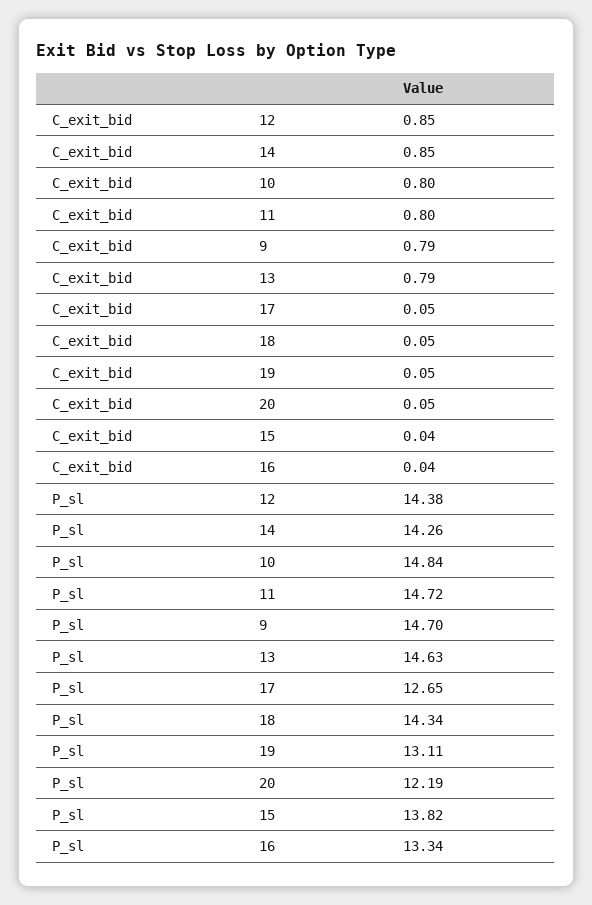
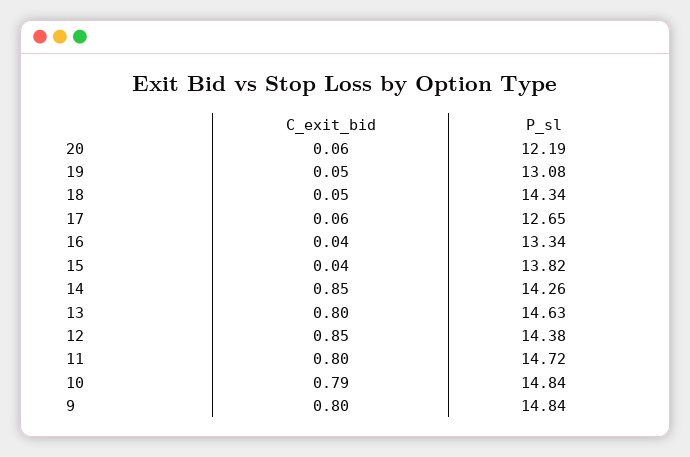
  {
    "C_exit_bid": {
      "12": 0.85,
      "14": 0.85,
-     "10": 0.8,
+     "10": 0.79,
      "11": 0.8,
-     "9": 0.79,
+     "9": 0.8,
-     "13": 0.79,
+     "13": 0.8,
-     "17": 0.05,
+     "17": 0.06,
      "18": 0.05,
      "19": 0.05,
-     "20": 0.05,
+     "20": 0.06,
      "15": 0.04,
      "16": 0.04
    },
    "P_sl": {
      "12": 14.38,
      "14": 14.26,
      "10": 14.84,
      "11": 14.72,
-     "9": 14.7,
+     "9": 14.84,
      "13": 14.63,
      "17": 12.65,
      "18": 14.34,
-     "19": 13.11,
+     "19": 13.08,
      "20": 12.19,
      "15": 13.82,
      "16": 13.34
    }
  }

